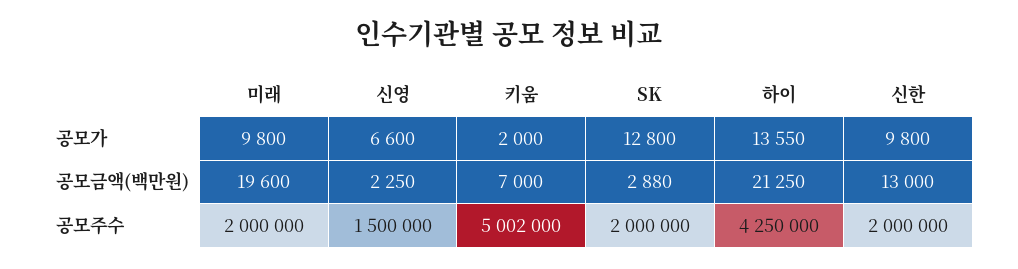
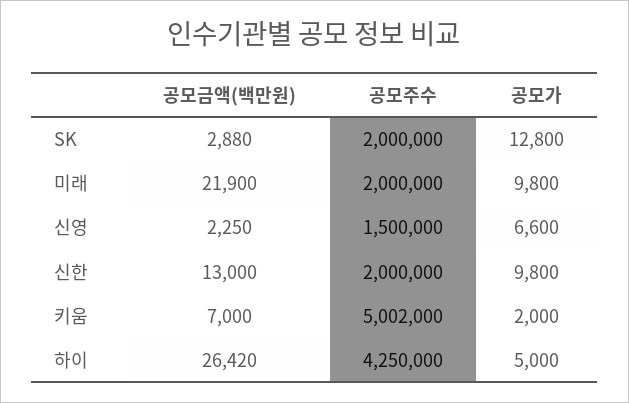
  {
    "미래": {
      "공모가": 9800,
-     "공모금액(백만원)": 19600,
+     "공모금액(백만원)": 21900,
      "공모주수": 2000000
    },
    "신영": {
      "공모가": 6600,
      "공모금액(백만원)": 2250,
      "공모주수": 1500000
    },
    "키움": {
      "공모가": 2000,
      "공모금액(백만원)": 7000,
      "공모주수": 5002000
    },
    "SK": {
      "공모가": 12800,
      "공모금액(백만원)": 2880,
      "공모주수": 2000000
    },
    "하이": {
-     "공모가": 13550,
+     "공모가": 5000,
-     "공모금액(백만원)": 21250,
+     "공모금액(백만원)": 26420,
      "공모주수": 4250000
    },
    "신한": {
      "공모가": 9800,
      "공모금액(백만원)": 13000,
      "공모주수": 2000000
    }
  }

